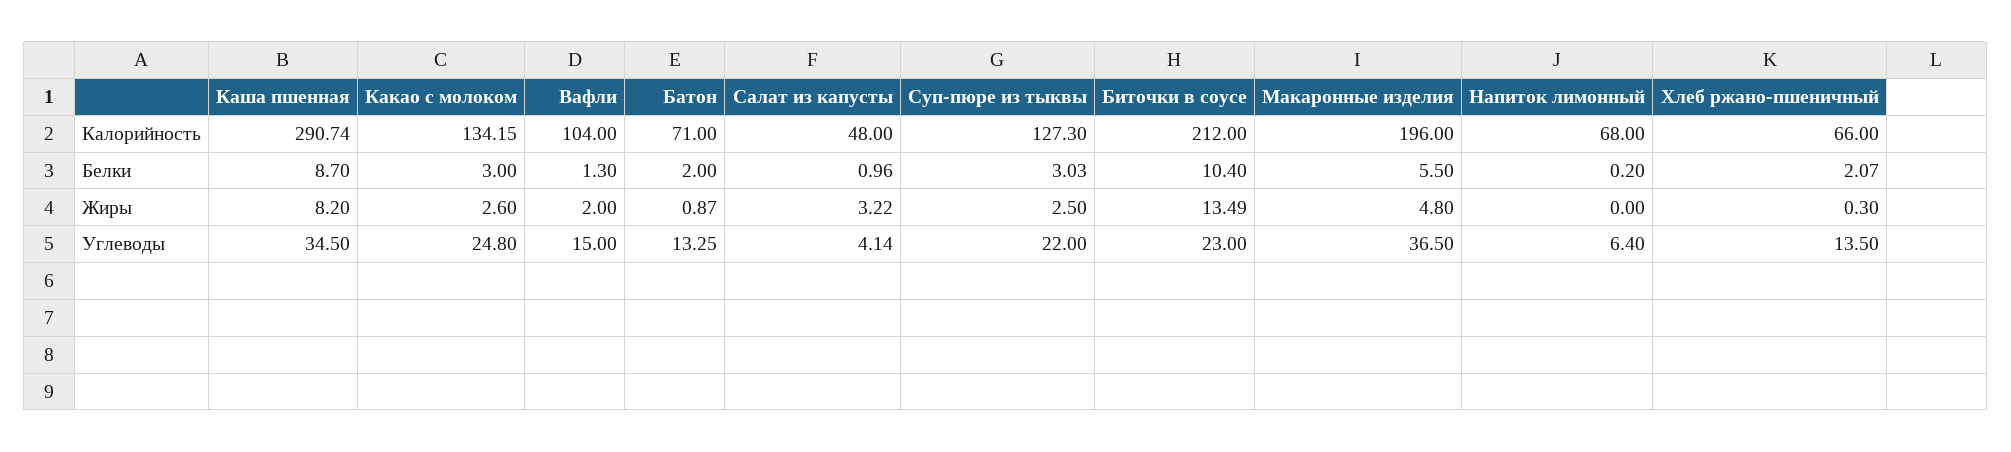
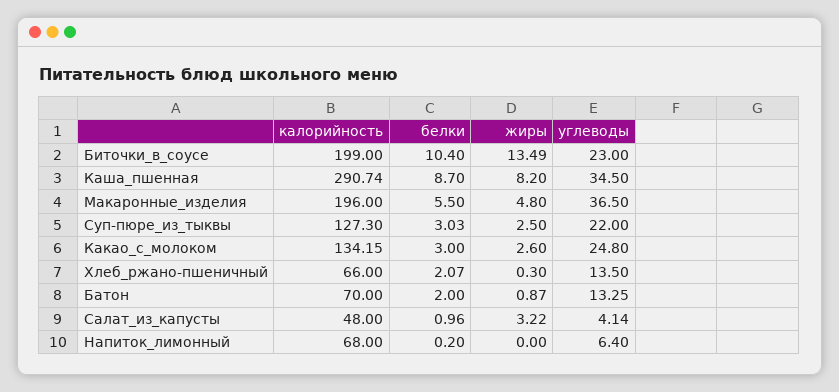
  {
    "Каша пшенная": {
      "Калорийность": 290.74,
      "Белки": 8.7,
      "Жиры": 8.2,
      "Углеводы": 34.5
    },
    "Какао с молоком": {
      "Калорийность": 134.15,
      "Белки": 3,
      "Жиры": 2.6,
      "Углеводы": 24.8
    },
-   "Вафли": {
-     "Калорийность": 104,
-     "Белки": 1.3,
-     "Жиры": 2,
-     "Углеводы": 15
-   },
    "Батон": {
-     "Калорийность": 71,
+     "Калорийность": 70,
      "Белки": 2,
      "Жиры": 0.87,
      "Углеводы": 13.25
    },
    "Салат из капусты": {
      "Калорийность": 48,
      "Белки": 0.96,
      "Жиры": 3.22,
      "Углеводы": 4.14
    },
    "Суп-пюре из тыквы": {
      "Калорийность": 127.3,
      "Белки": 3.03,
      "Жиры": 2.5,
      "Углеводы": 22
    },
    "Биточки в соусе": {
-     "Калорийность": 212,
+     "Калорийность": 199,
      "Белки": 10.4,
      "Жиры": 13.49,
      "Углеводы": 23
    },
    "Макаронные изделия": {
      "Калорийность": 196,
      "Белки": 5.5,
      "Жиры": 4.8,
      "Углеводы": 36.5
    },
    "Напиток лимонный": {
      "Калорийность": 68,
      "Белки": 0.2,
      "Жиры": 0,
      "Углеводы": 6.4
    },
    "Хлеб ржано-пшеничный": {
      "Калорийность": 66,
      "Белки": 2.07,
      "Жиры": 0.3,
      "Углеводы": 13.5
    }
  }

